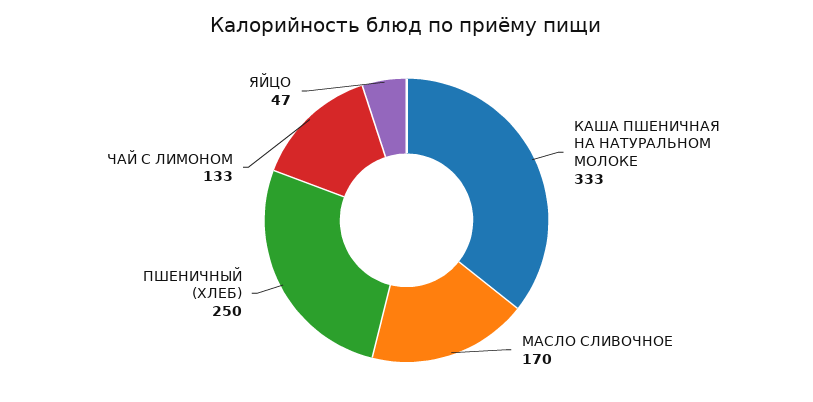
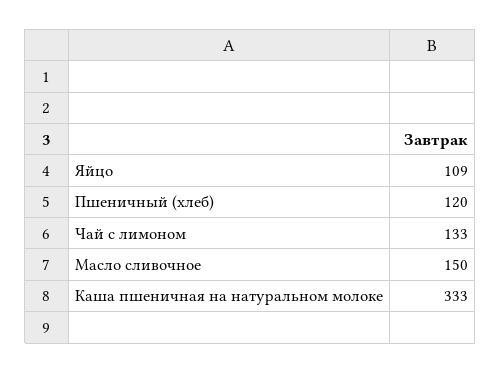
  {
    "КАША ПШЕНИЧНАЯ НА НАТУРАЛЬНОМ МОЛОКЕ": 333,
-   "МАСЛО СЛИВОЧНОЕ": 170,
+   "МАСЛО СЛИВОЧНОЕ": 150,
-   "ПШЕНИЧНЫЙ (ХЛЕБ)": 250,
+   "ПШЕНИЧНЫЙ (ХЛЕБ)": 120,
    "ЧАЙ С ЛИМОНОМ": 133,
-   "ЯЙЦО": 47
+   "ЯЙЦО": 109
  }

